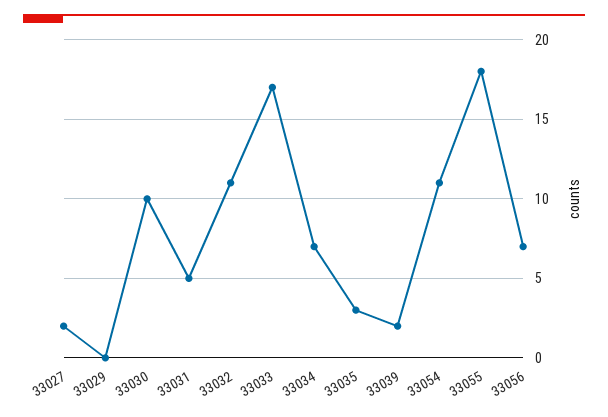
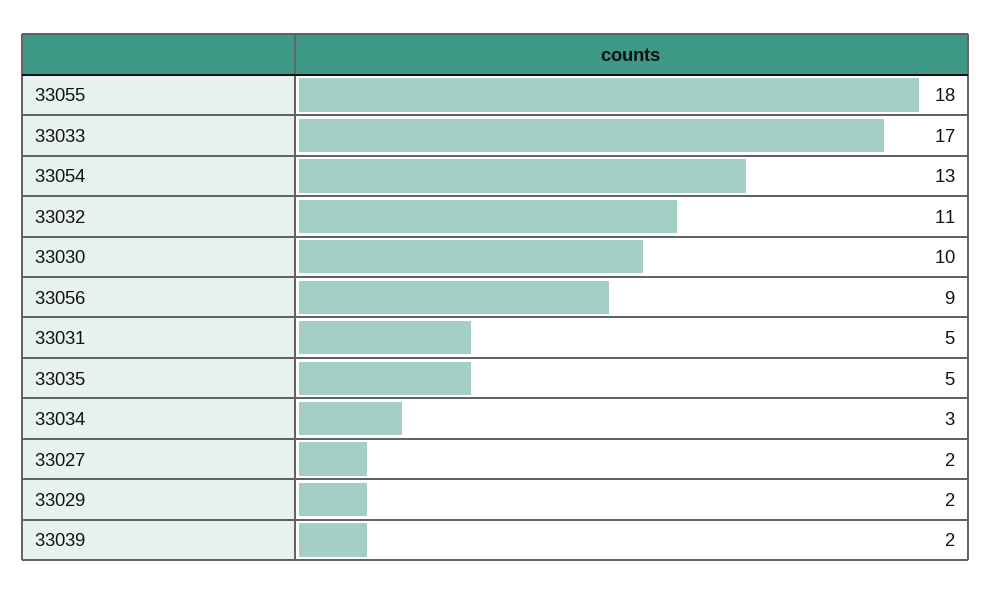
  {
    "33027": 2,
-   "33029": 0,
+   "33029": 2,
    "33030": 10,
    "33031": 5,
    "33032": 11,
    "33033": 17,
-   "33034": 7,
+   "33034": 3,
-   "33035": 3,
+   "33035": 5,
    "33039": 2,
-   "33054": 11,
+   "33054": 13,
    "33055": 18,
-   "33056": 7
+   "33056": 9
  }

